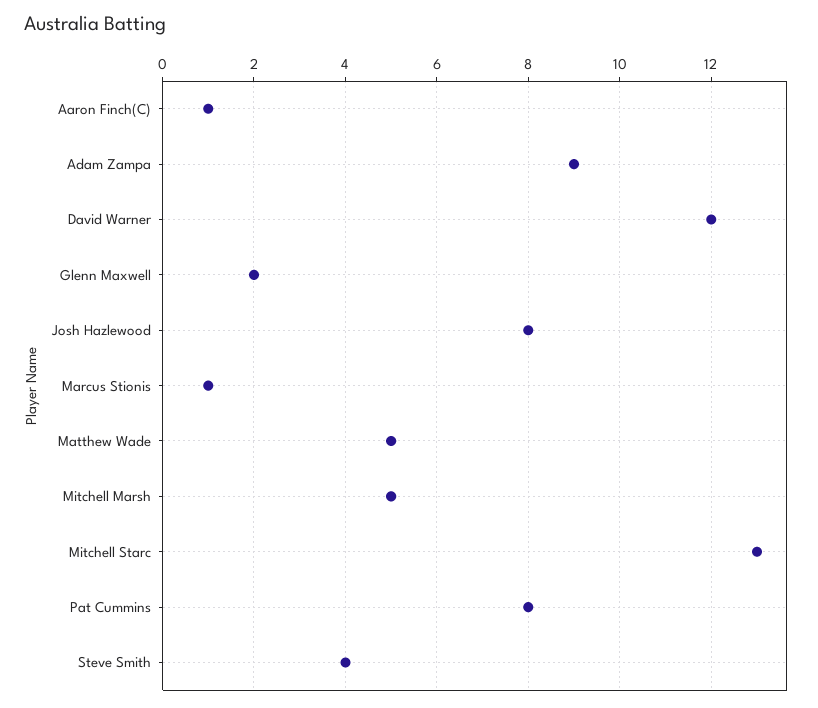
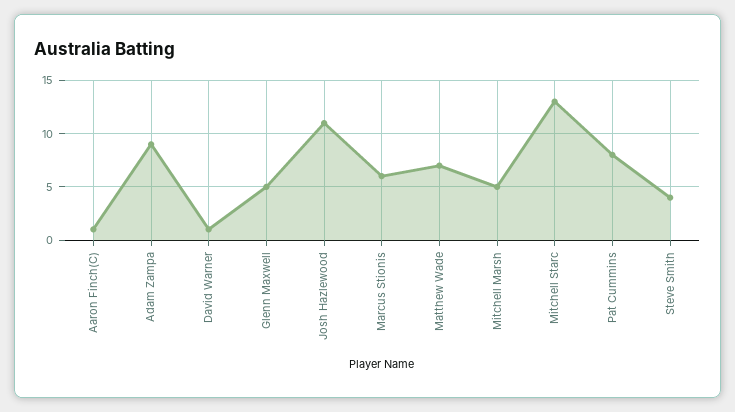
  {
    "Aaron Finch(C)": 1,
    "Adam Zampa": 9,
-   "David Warner": 12,
+   "David Warner": 1,
-   "Glenn Maxwell": 2,
+   "Glenn Maxwell": 5,
-   "Josh Hazlewood": 8,
+   "Josh Hazlewood": 11,
-   "Marcus Stionis": 1,
+   "Marcus Stionis": 6,
-   "Matthew Wade": 5,
+   "Matthew Wade": 7,
    "Mitchell Marsh": 5,
    "Mitchell Starc": 13,
    "Pat Cummins": 8,
    "Steve Smith": 4
  }

